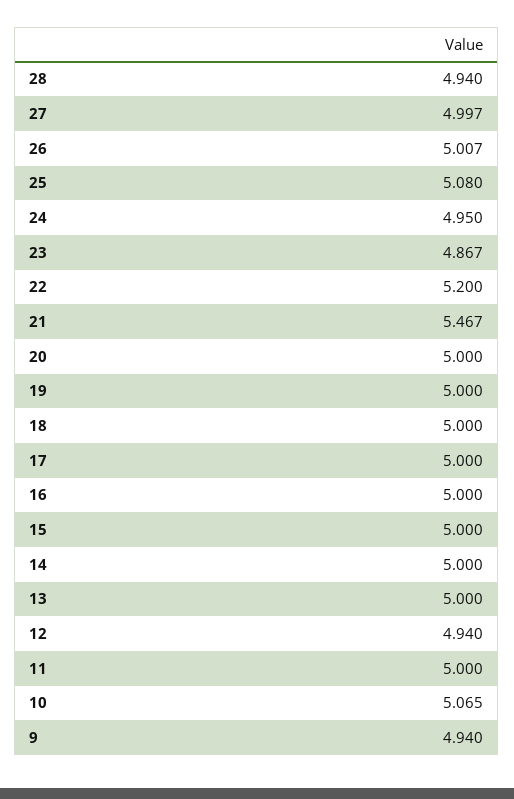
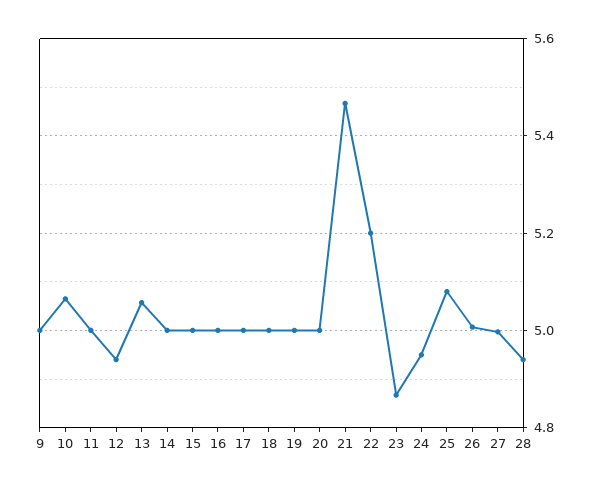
  {
    "28": 4.94,
    "27": 4.997,
    "26": 5.007,
    "25": 5.08,
    "24": 4.95,
    "23": 4.867,
    "22": 5.2,
    "21": 5.467,
    "20": 5,
    "19": 5,
    "18": 5,
    "17": 5,
    "16": 5,
    "15": 5,
    "14": 5,
-   "13": 5,
+   "13": 5.06,
    "12": 4.94,
    "11": 5,
    "10": 5.065,
-   "9": 4.94
+   "9": 5
  }

